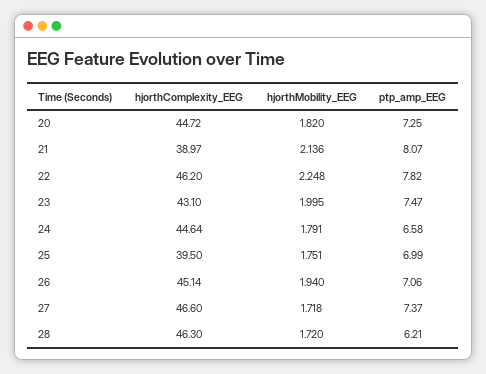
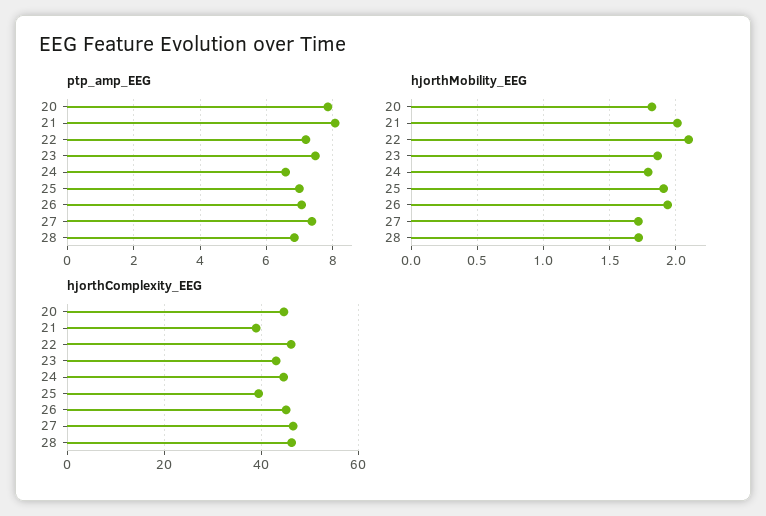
  {
    "hjorthComplexity_EEG": {
      "20": 44.72,
      "21": 38.97,
      "22": 46.2,
      "23": 43.1,
      "24": 44.64,
      "25": 39.5,
      "26": 45.14,
      "27": 46.6,
      "28": 46.3
    },
    "hjorthMobility_EEG": {
      "20": 1.82,
-     "21": 2.136,
+     "21": 2,
-     "22": 2.248,
+     "22": 2.1,
-     "23": 1.995,
+     "23": 1.85,
      "24": 1.791,
-     "25": 1.751,
+     "25": 1.9,
      "26": 1.94,
      "27": 1.718,
      "28": 1.72
    },
    "ptp_amp_EEG": {
-     "20": 7.25,
+     "20": 7.8,
      "21": 8.07,
-     "22": 7.82,
+     "22": 7.2,
      "23": 7.47,
      "24": 6.58,
      "25": 6.99,
      "26": 7.06,
      "27": 7.37,
-     "28": 6.21
+     "28": 6.8
    }
  }

